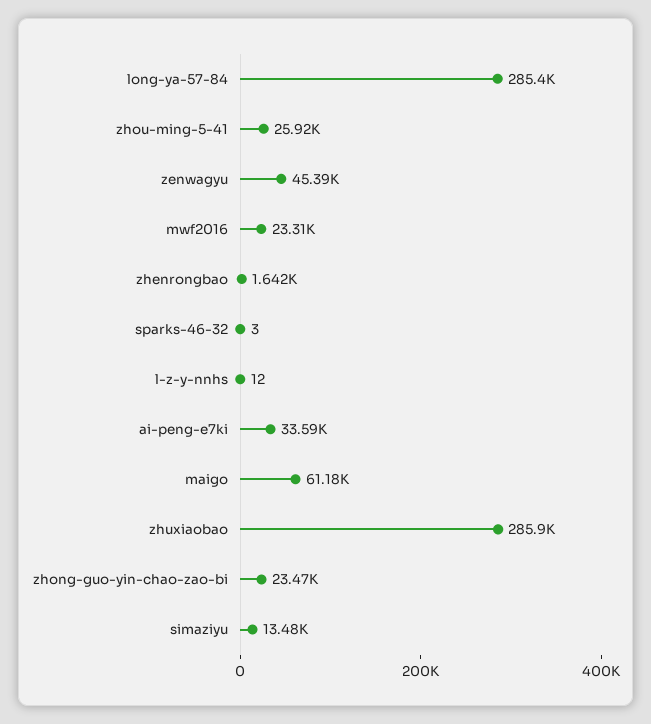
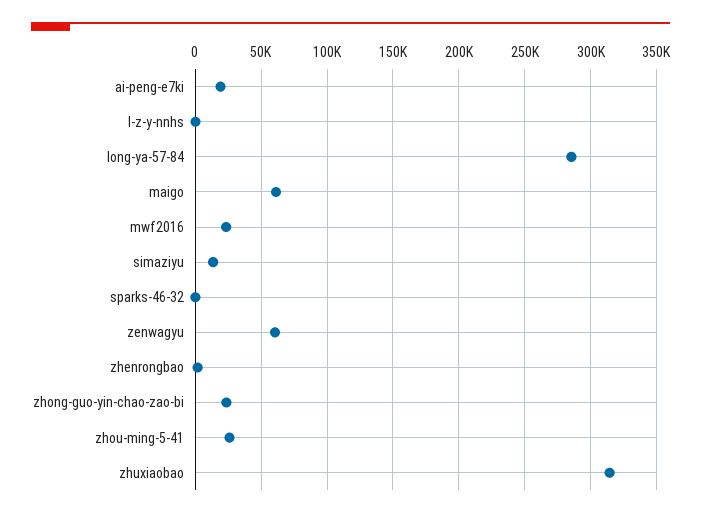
  {
    "long-ya-57-84": 285400,
    "zhou-ming-5-41": 25920,
-   "zenwagyu": 45390,
+   "zenwagyu": 60000,
    "mwf2016": 23310,
    "zhenrongbao": 1642,
    "sparks-46-32": 3,
    "l-z-y-nnhs": 12,
-   "ai-peng-e7ki": 33590,
+   "ai-peng-e7ki": 20000,
    "maigo": 61180,
-   "zhuxiaobao": 285900,
+   "zhuxiaobao": 315000,
    "zhong-guo-yin-chao-zao-bi": 23470,
    "simaziyu": 13480
  }

